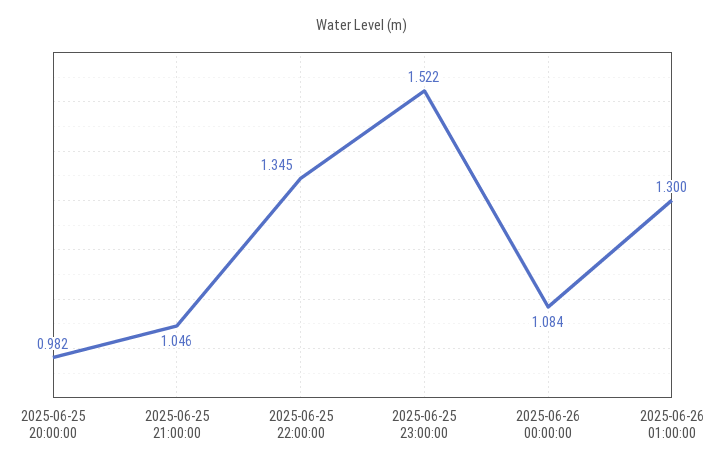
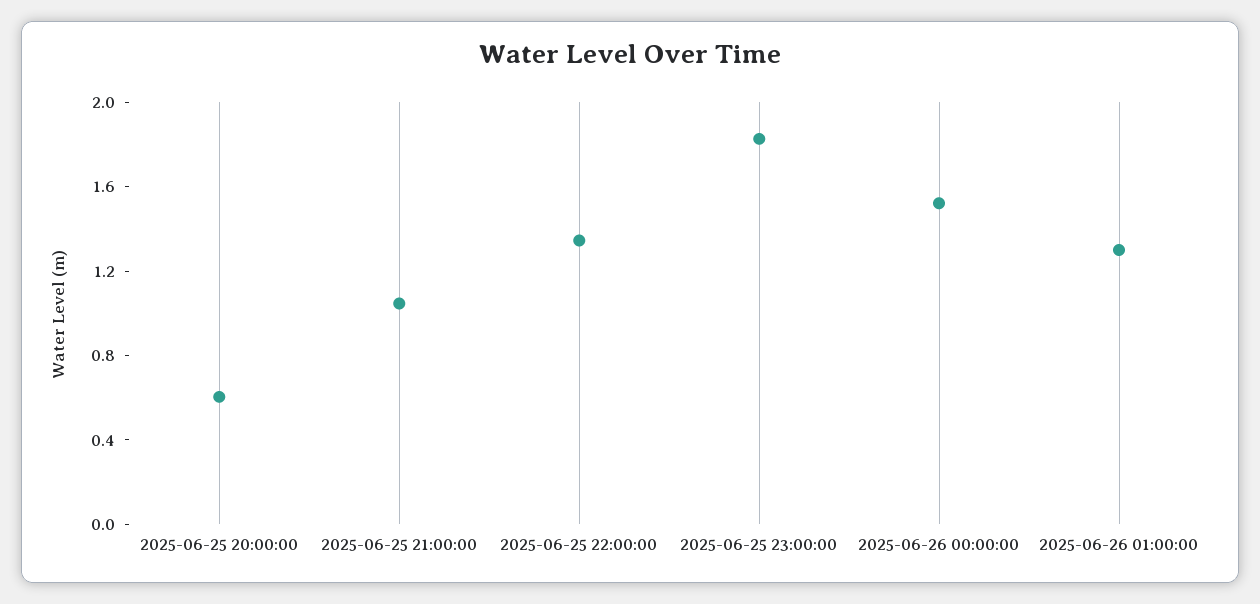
  {
-   "2025-06-25 20:00:00": 0.982,
+   "2025-06-25 20:00:00": 0.6,
    "2025-06-25 21:00:00": 1.046,
    "2025-06-25 22:00:00": 1.345,
-   "2025-06-25 23:00:00": 1.522,
+   "2025-06-25 23:00:00": 1.8,
-   "2025-06-26 00:00:00": 1.084,
+   "2025-06-26 00:00:00": 1.5,
    "2025-06-26 01:00:00": 1.3
  }

